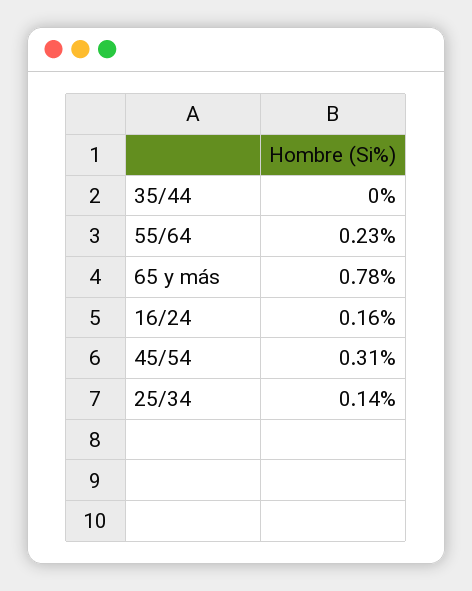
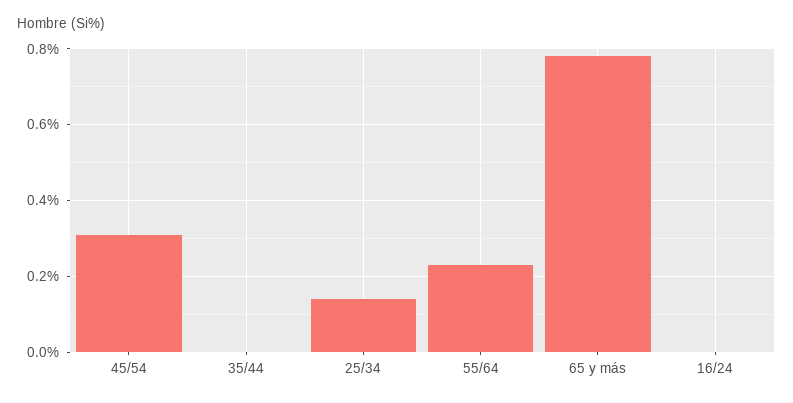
  {
    "35/44": 0,
    "55/64": 0.23,
    "65 y más": 0.78,
-   "16/24": 0.16,
+   "16/24": 0,
    "45/54": 0.31,
    "25/34": 0.14
  }

